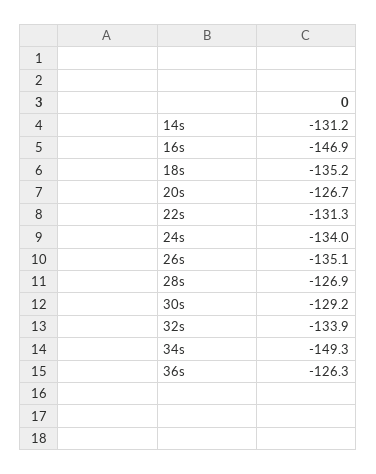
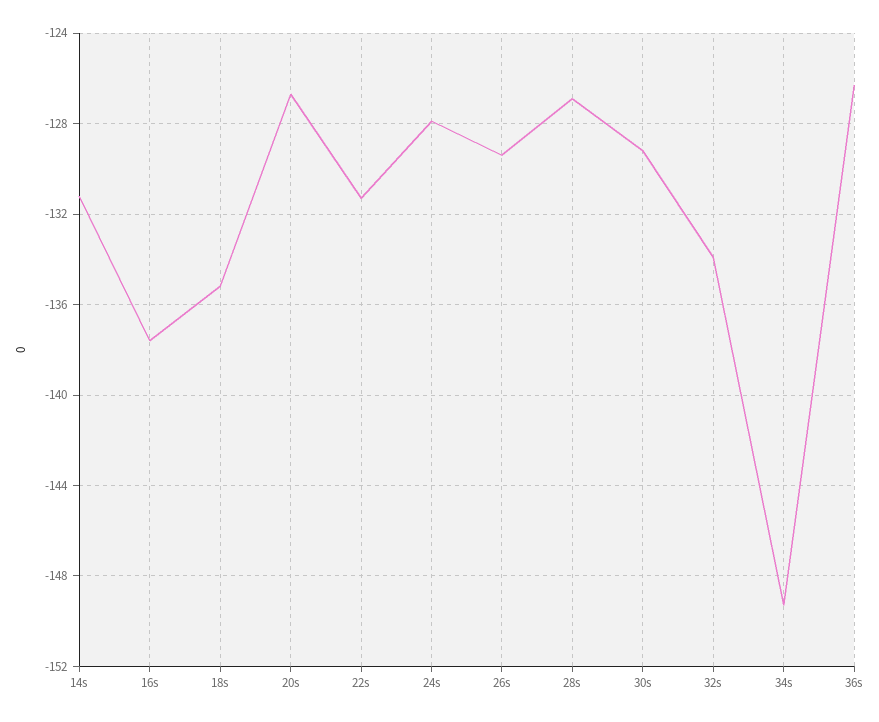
  {
    "14s": -131.2,
-   "16s": -146.9,
+   "16s": -137.5,
    "18s": -135.2,
    "20s": -126.7,
    "22s": -131.3,
-   "24s": -134,
+   "24s": -128,
-   "26s": -135.1,
+   "26s": -129.5,
    "28s": -126.9,
    "30s": -129.2,
    "32s": -133.9,
    "34s": -149.3,
    "36s": -126.3
  }

